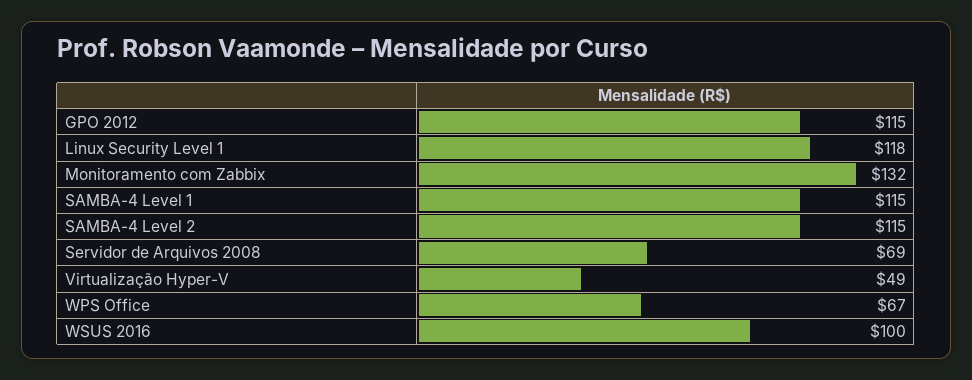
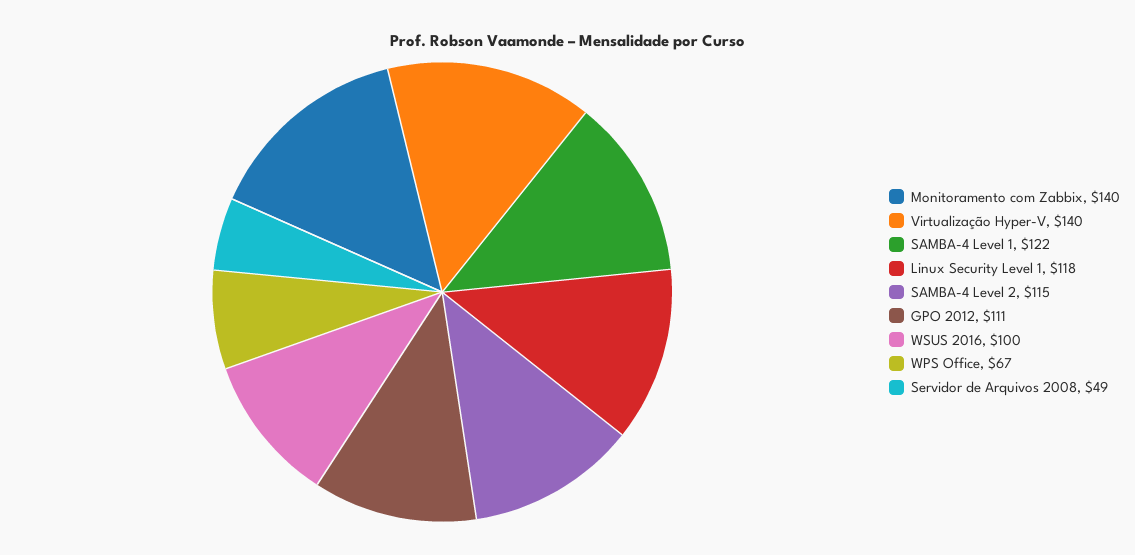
  {
-   "GPO 2012": 115,
+   "GPO 2012": 111,
    "Linux Security Level 1": 118,
-   "Monitoramento com Zabbix": 132,
+   "Monitoramento com Zabbix": 140,
-   "SAMBA-4 Level 1": 115,
+   "SAMBA-4 Level 1": 122,
    "SAMBA-4 Level 2": 115,
-   "Servidor de Arquivos 2008": 69,
+   "Servidor de Arquivos 2008": 49,
-   "Virtualização Hyper-V": 49,
+   "Virtualização Hyper-V": 140,
    "WPS Office": 67,
    "WSUS 2016": 100
  }

